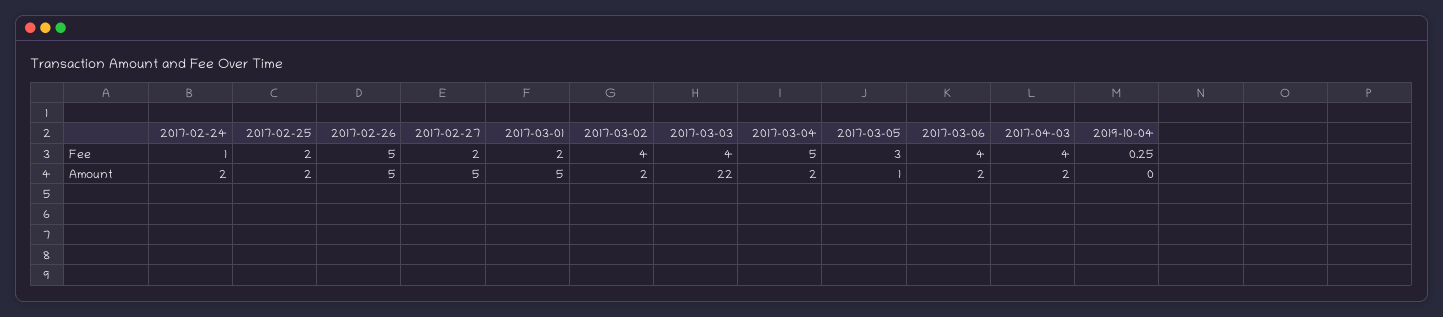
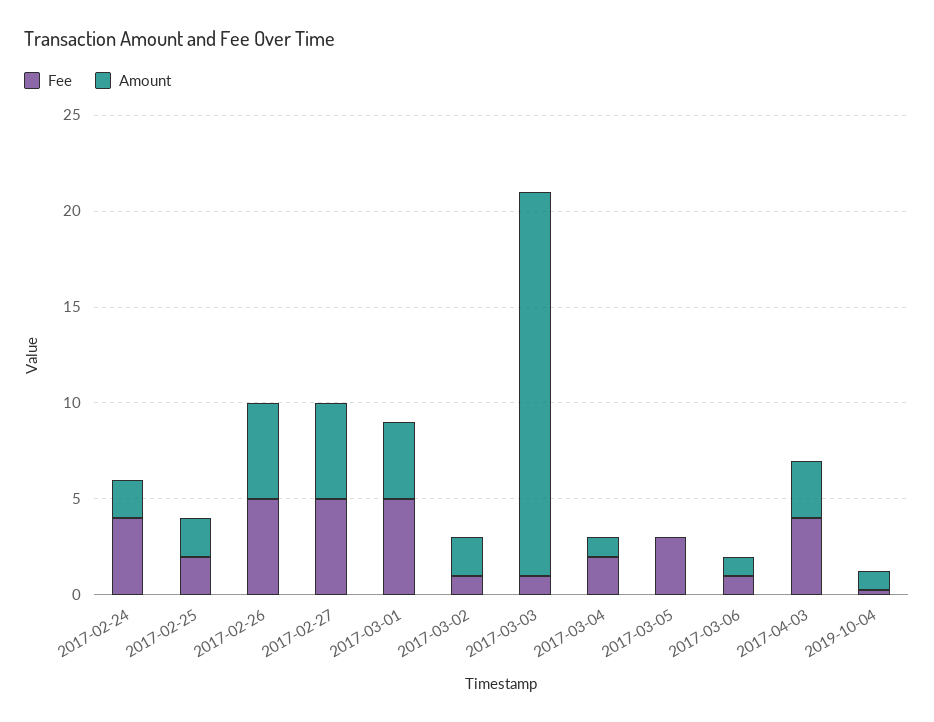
  {
    "Fee": {
-     "2017-02-24": 1,
+     "2017-02-24": 4,
      "2017-02-25": 2,
      "2017-02-26": 5,
-     "2017-02-27": 2,
+     "2017-02-27": 5,
-     "2017-03-01": 2,
+     "2017-03-01": 5,
-     "2017-03-02": 4,
+     "2017-03-02": 1,
-     "2017-03-03": 4,
+     "2017-03-03": 1,
-     "2017-03-04": 5,
+     "2017-03-04": 2,
      "2017-03-05": 3,
-     "2017-03-06": 4,
+     "2017-03-06": 1,
      "2017-04-03": 4,
      "2019-10-04": 0.25
    },
    "Amount": {
      "2017-02-24": 2,
      "2017-02-25": 2,
      "2017-02-26": 5,
      "2017-02-27": 5,
-     "2017-03-01": 5,
+     "2017-03-01": 4,
      "2017-03-02": 2,
-     "2017-03-03": 22,
+     "2017-03-03": 20,
-     "2017-03-04": 2,
+     "2017-03-04": 1,
-     "2017-03-05": 1,
+     "2017-03-05": 0,
-     "2017-03-06": 2,
+     "2017-03-06": 1,
-     "2017-04-03": 2,
+     "2017-04-03": 3,
-     "2019-10-04": 0
+     "2019-10-04": 1
    }
  }

